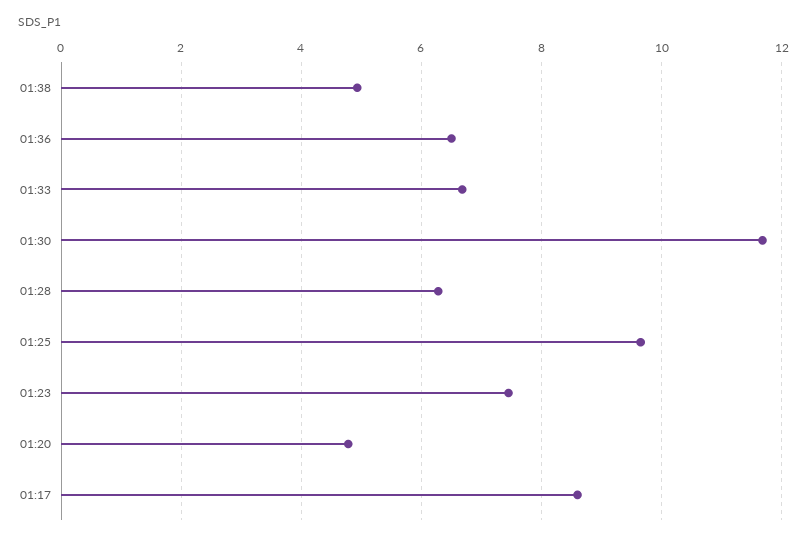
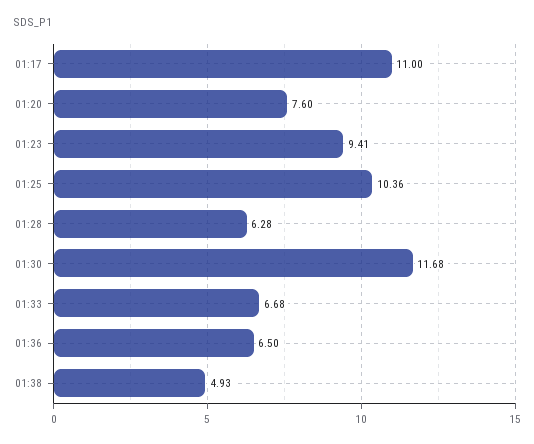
  {
    "01:38": 4.93,
    "01:36": 6.5,
    "01:33": 6.68,
    "01:30": 11.68,
    "01:28": 6.28,
-   "01:25": 9.6,
+   "01:25": 10.36,
-   "01:23": 7.4,
+   "01:23": 9.41,
-   "01:20": 4.8,
+   "01:20": 7.6,
-   "01:17": 8.6
+   "01:17": 11
  }

